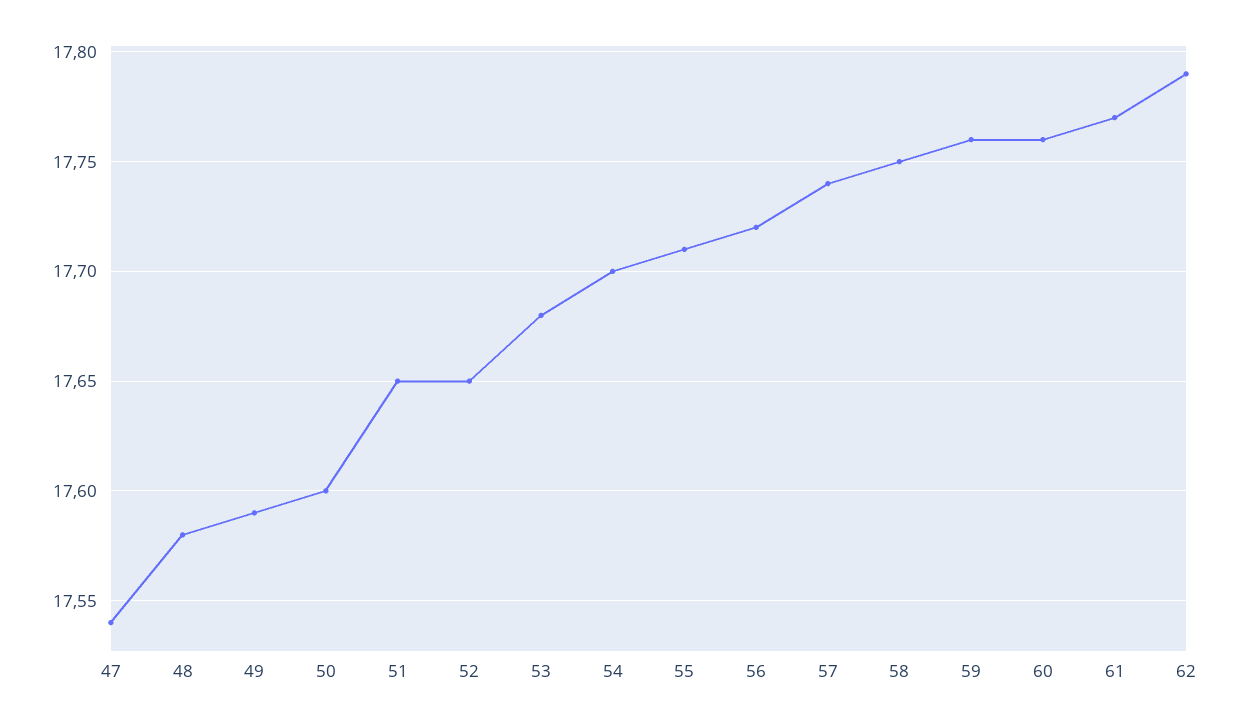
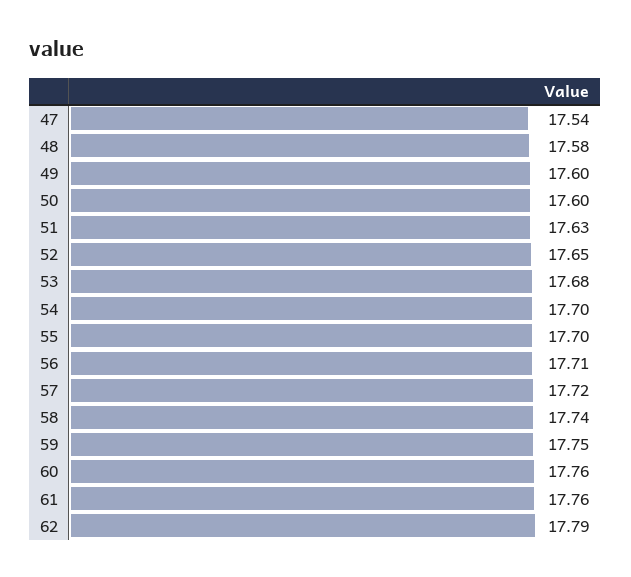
  {
    "47": 17.54,
    "48": 17.58,
-   "49": 17.59,
+   "49": 17.6,
    "50": 17.6,
-   "51": 17.65,
+   "51": 17.63,
    "52": 17.65,
    "53": 17.68,
    "54": 17.7,
-   "55": 17.71,
+   "55": 17.7,
-   "56": 17.72,
+   "56": 17.71,
-   "57": 17.74,
+   "57": 17.72,
-   "58": 17.75,
+   "58": 17.74,
-   "59": 17.76,
+   "59": 17.75,
    "60": 17.76,
-   "61": 17.77,
+   "61": 17.76,
    "62": 17.79
  }

